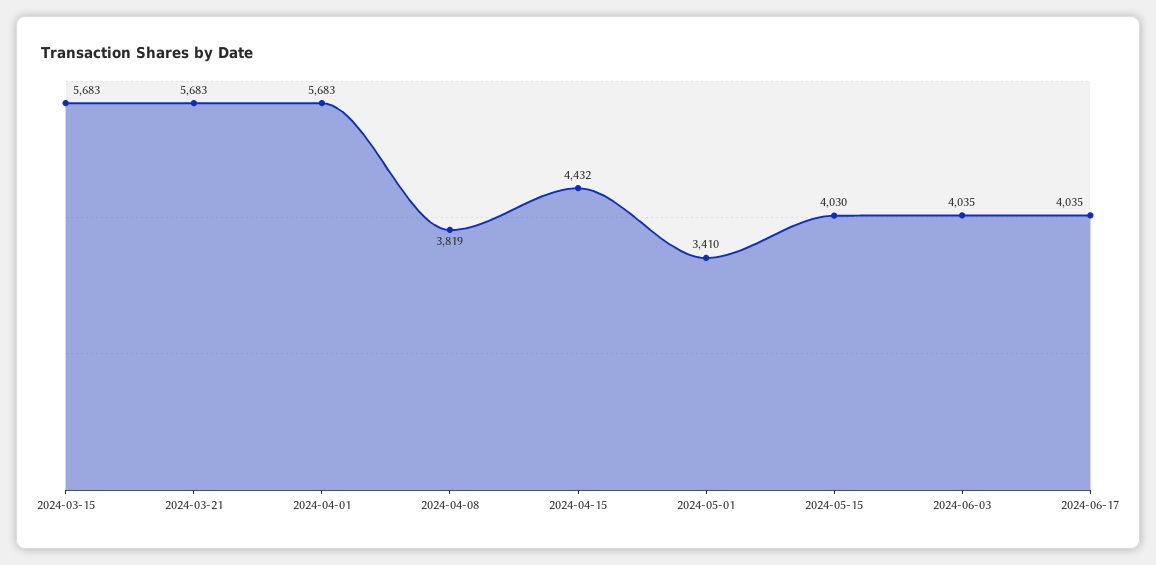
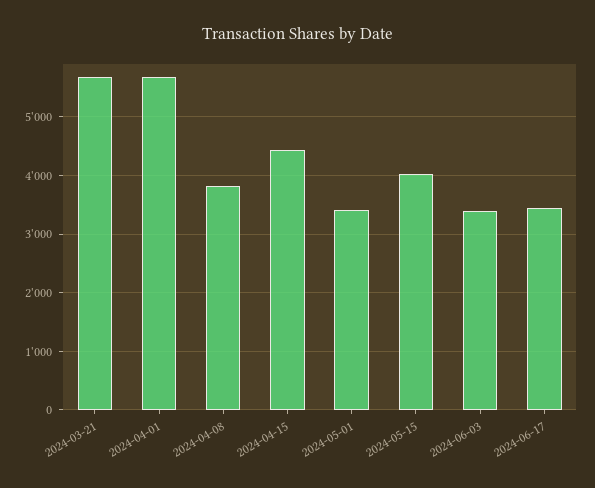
  {
-   "2024-03-15": 5683,
    "2024-03-21": 5683,
    "2024-04-01": 5683,
    "2024-04-08": 3819,
    "2024-04-15": 4432,
    "2024-05-01": 3410,
    "2024-05-15": 4030,
-   "2024-06-03": 4035,
+   "2024-06-03": 3400,
-   "2024-06-17": 4035
+   "2024-06-17": 3400
  }

